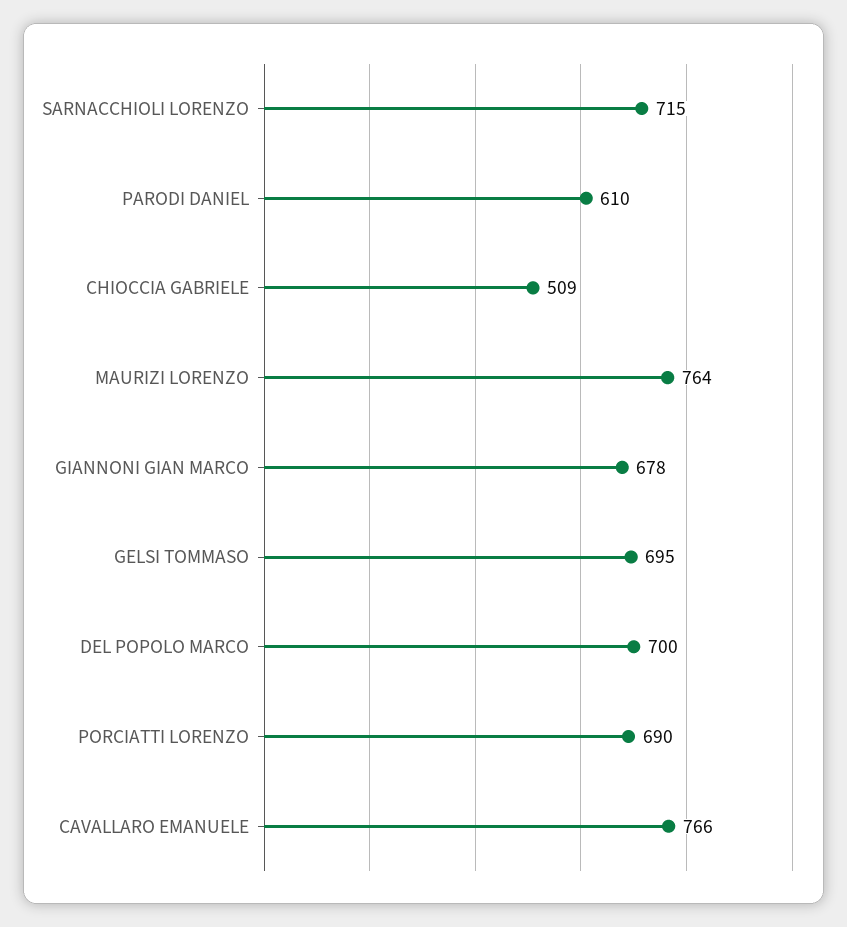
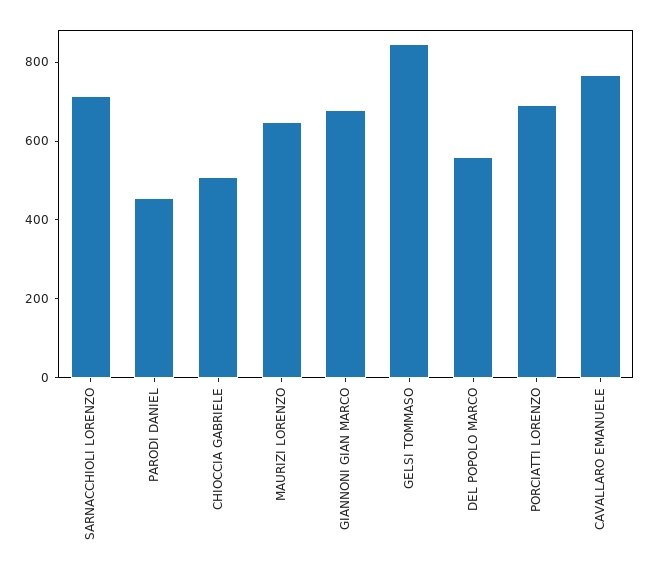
  {
    "SARNACCHIOLI LORENZO": 715,
-   "PARODI DANIEL": 610,
+   "PARODI DANIEL": 450,
    "CHIOCCIA GABRIELE": 509,
-   "MAURIZI LORENZO": 764,
+   "MAURIZI LORENZO": 650,
    "GIANNONI GIAN MARCO": 678,
-   "GELSI TOMMASO": 695,
+   "GELSI TOMMASO": 850,
-   "DEL POPOLO MARCO": 700,
+   "DEL POPOLO MARCO": 550,
    "PORCIATTI LORENZO": 690,
    "CAVALLARO EMANUELE": 766
  }

